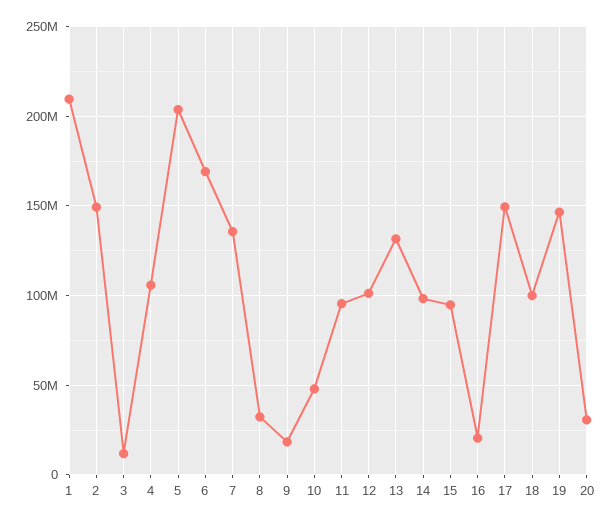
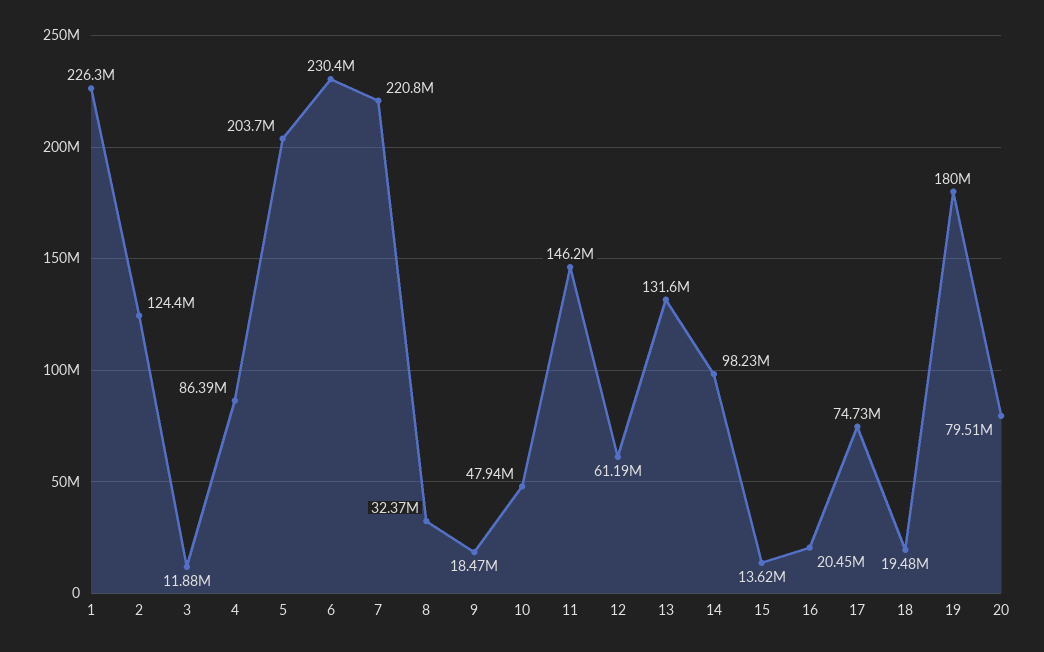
  {
-   "1": 210000000,
+   "1": 226300000,
-   "2": 150000000,
+   "2": 124400000,
    "3": 11880000,
-   "4": 105000000,
+   "4": 86390000,
    "5": 203700000,
-   "6": 170000000,
+   "6": 230400000,
-   "7": 135000000,
+   "7": 220800000,
    "8": 32370000,
    "9": 18470000,
    "10": 47940000,
-   "11": 95000000,
+   "11": 146200000,
-   "12": 100000000,
+   "12": 61190000,
    "13": 131600000,
    "14": 98230000,
-   "15": 95000000,
+   "15": 13620000,
    "16": 20450000,
-   "17": 150000000,
+   "17": 74730000,
-   "18": 100000000,
+   "18": 19480000,
-   "19": 145000000,
+   "19": 180000000,
-   "20": 30000000
+   "20": 79510000
  }

